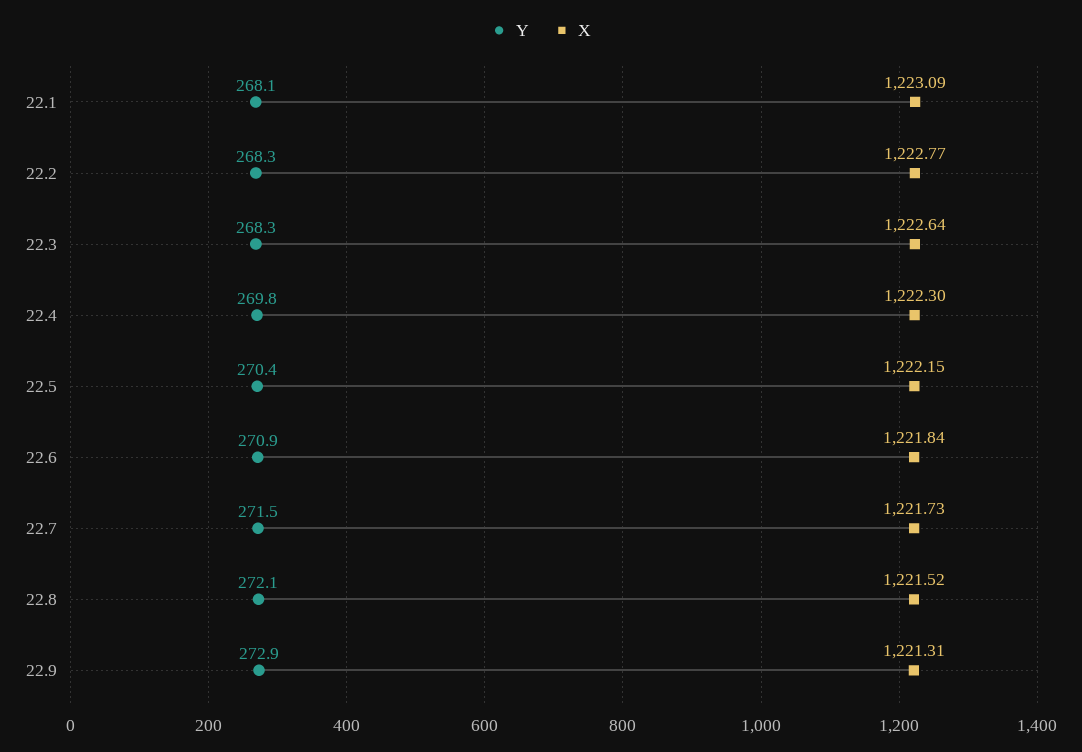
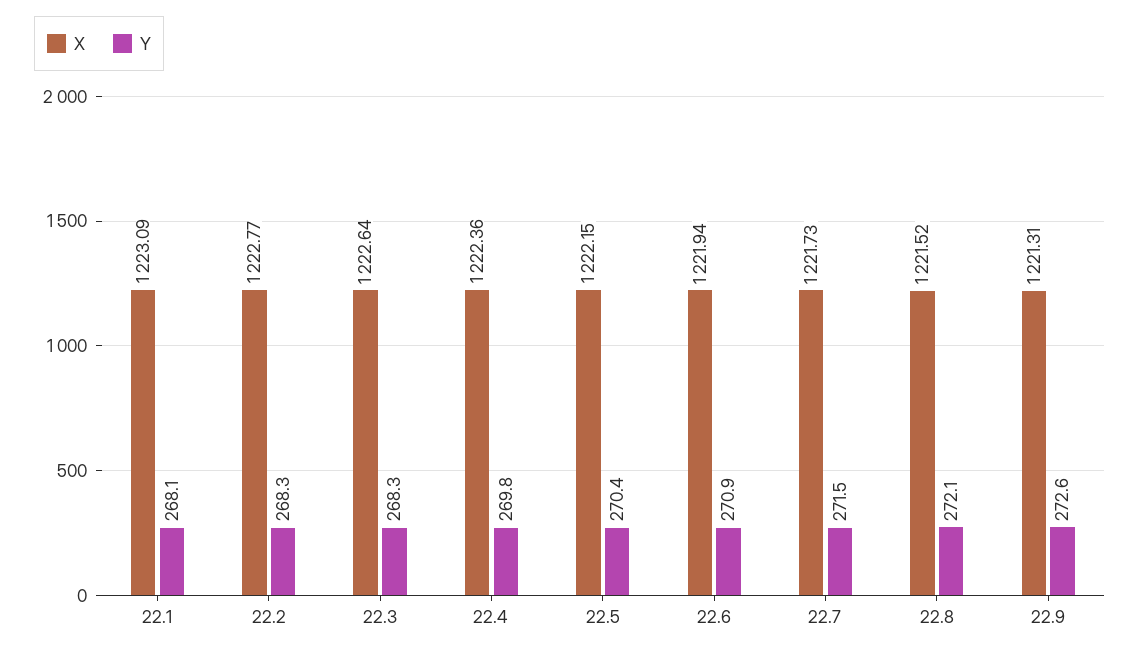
  {
    "Y": {
      "22.1": 268.1,
      "22.2": 268.3,
      "22.3": 268.3,
      "22.4": 269.8,
      "22.5": 270.4,
      "22.6": 270.9,
      "22.7": 271.5,
      "22.8": 272.1,
-     "22.9": 272.9
+     "22.9": 272.6
    },
    "X": {
      "22.1": 1223.09,
      "22.2": 1222.77,
      "22.3": 1222.64,
-     "22.4": 1222.3,
+     "22.4": 1222.36,
      "22.5": 1222.15,
-     "22.6": 1221.84,
+     "22.6": 1221.94,
      "22.7": 1221.73,
      "22.8": 1221.52,
      "22.9": 1221.31
    }
  }

